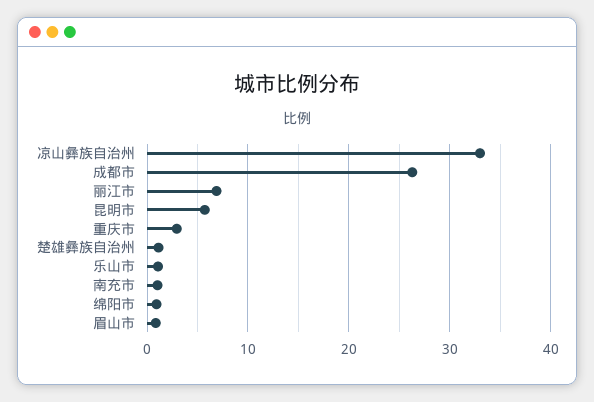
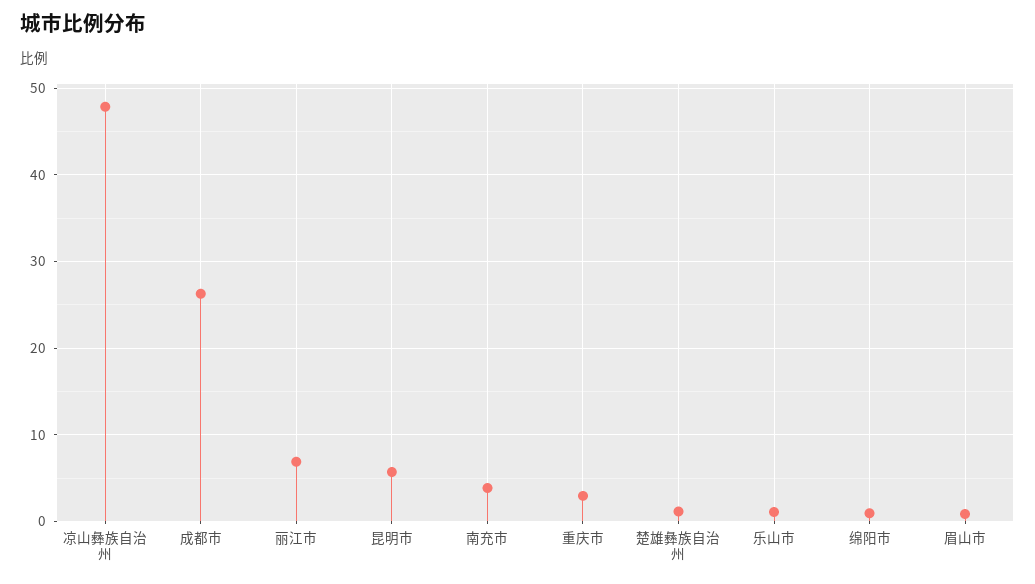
  {
-   "凉山彝族自治州": 33,
+   "凉山彝族自治州": 48,
    "成都市": 26,
    "丽江市": 7,
    "昆明市": 6,
    "重庆市": 3,
    "楚雄彝族自治州": 1,
    "乐山市": 1,
-   "南充市": 1,
+   "南充市": 4,
    "绵阳市": 1,
    "眉山市": 1
  }

